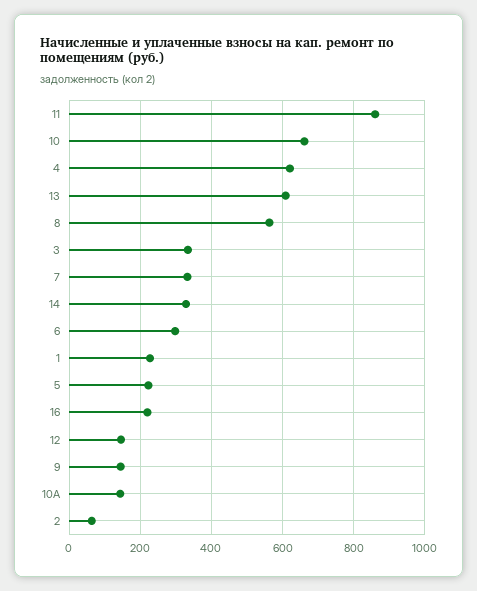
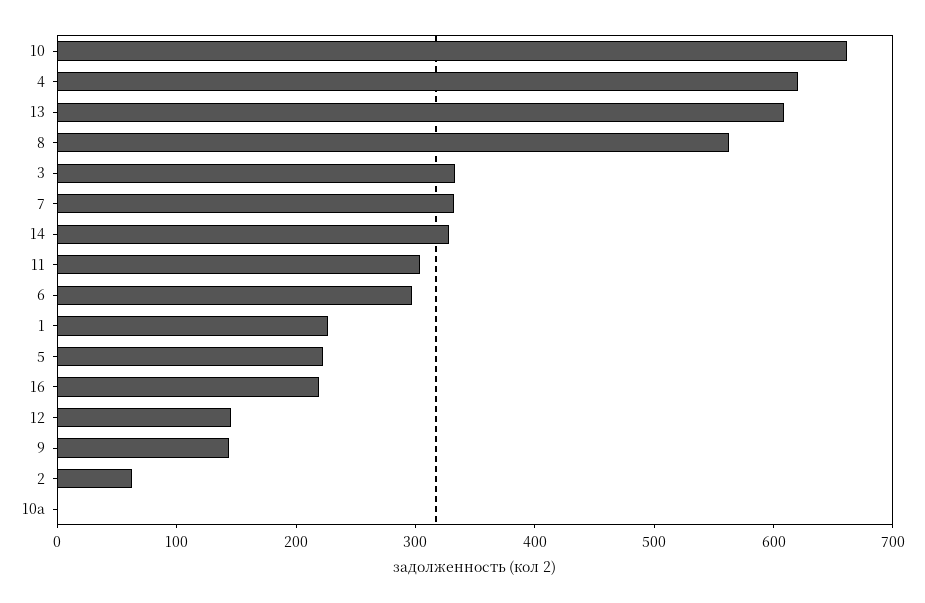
  {
-   "11": 860,
+   "11": 300,
    "10": 660,
    "4": 620,
    "13": 600,
    "8": 560,
    "3": 340,
    "7": 340,
    "14": 320,
    "6": 300,
    "1": 220,
    "5": 220,
    "16": 220,
    "12": 140,
    "9": 140,
-   "10А": 140,
+   "10А": 0,
    "2": 60
  }

